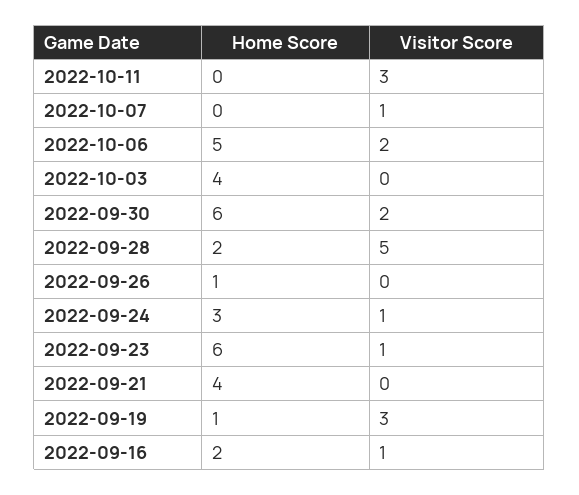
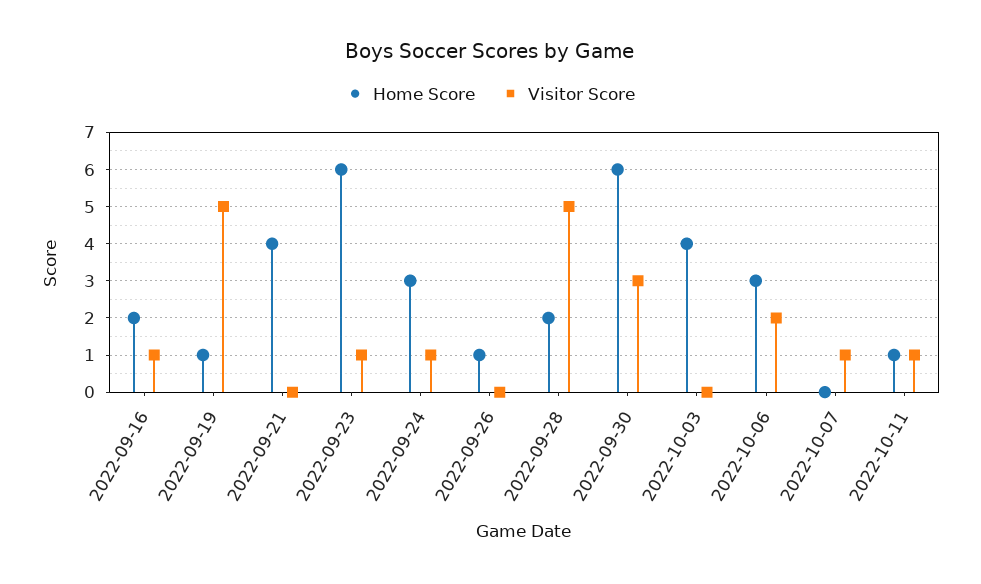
  {
    "Home Score": {
-     "2022-10-11": 0,
+     "2022-10-11": 1,
      "2022-10-07": 0,
-     "2022-10-06": 5,
+     "2022-10-06": 3,
      "2022-10-03": 4,
      "2022-09-30": 6,
      "2022-09-28": 2,
      "2022-09-26": 1,
      "2022-09-24": 3,
      "2022-09-23": 6,
      "2022-09-21": 4,
      "2022-09-19": 1,
      "2022-09-16": 2
    },
    "Visitor Score": {
-     "2022-10-11": 3,
+     "2022-10-11": 1,
      "2022-10-07": 1,
      "2022-10-06": 2,
      "2022-10-03": 0,
-     "2022-09-30": 2,
+     "2022-09-30": 3,
      "2022-09-28": 5,
      "2022-09-26": 0,
      "2022-09-24": 1,
      "2022-09-23": 1,
      "2022-09-21": 0,
-     "2022-09-19": 3,
+     "2022-09-19": 5,
      "2022-09-16": 1
    }
  }

